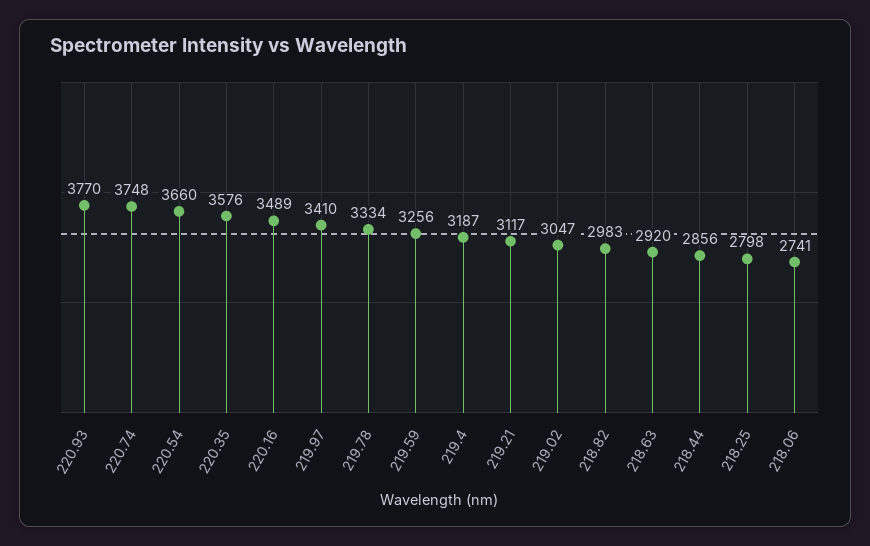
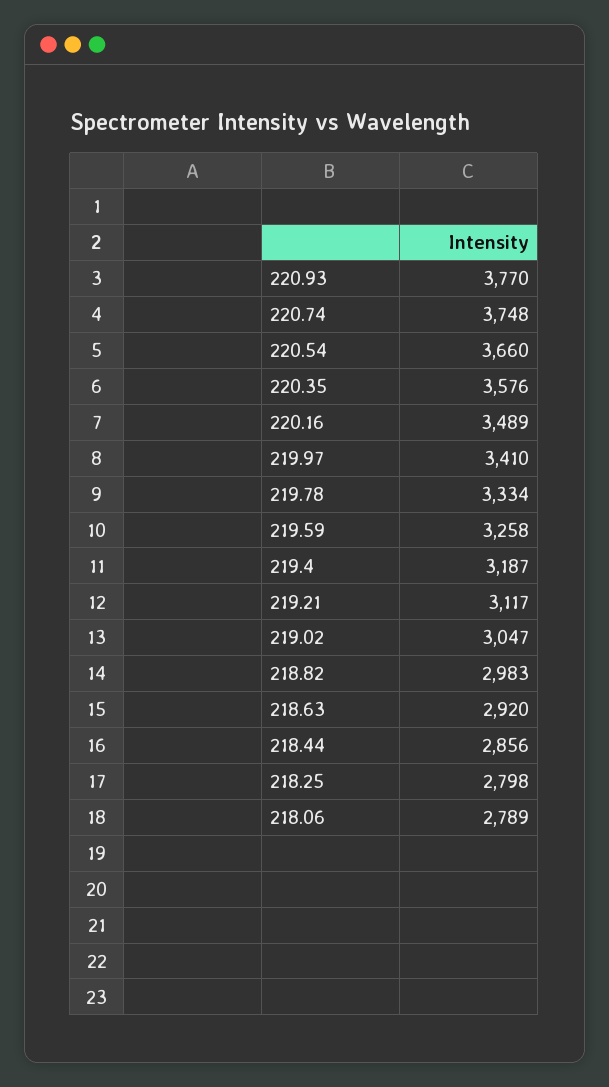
  {
    "220.93": 3770,
    "220.74": 3748,
    "220.54": 3660,
    "220.35": 3576,
    "220.16": 3489,
    "219.97": 3410,
    "219.78": 3334,
-   "219.59": 3256,
+   "219.59": 3258,
    "219.4": 3187,
    "219.21": 3117,
    "219.02": 3047,
    "218.82": 2983,
    "218.63": 2920,
    "218.44": 2856,
    "218.25": 2798,
-   "218.06": 2741
+   "218.06": 2789
  }

